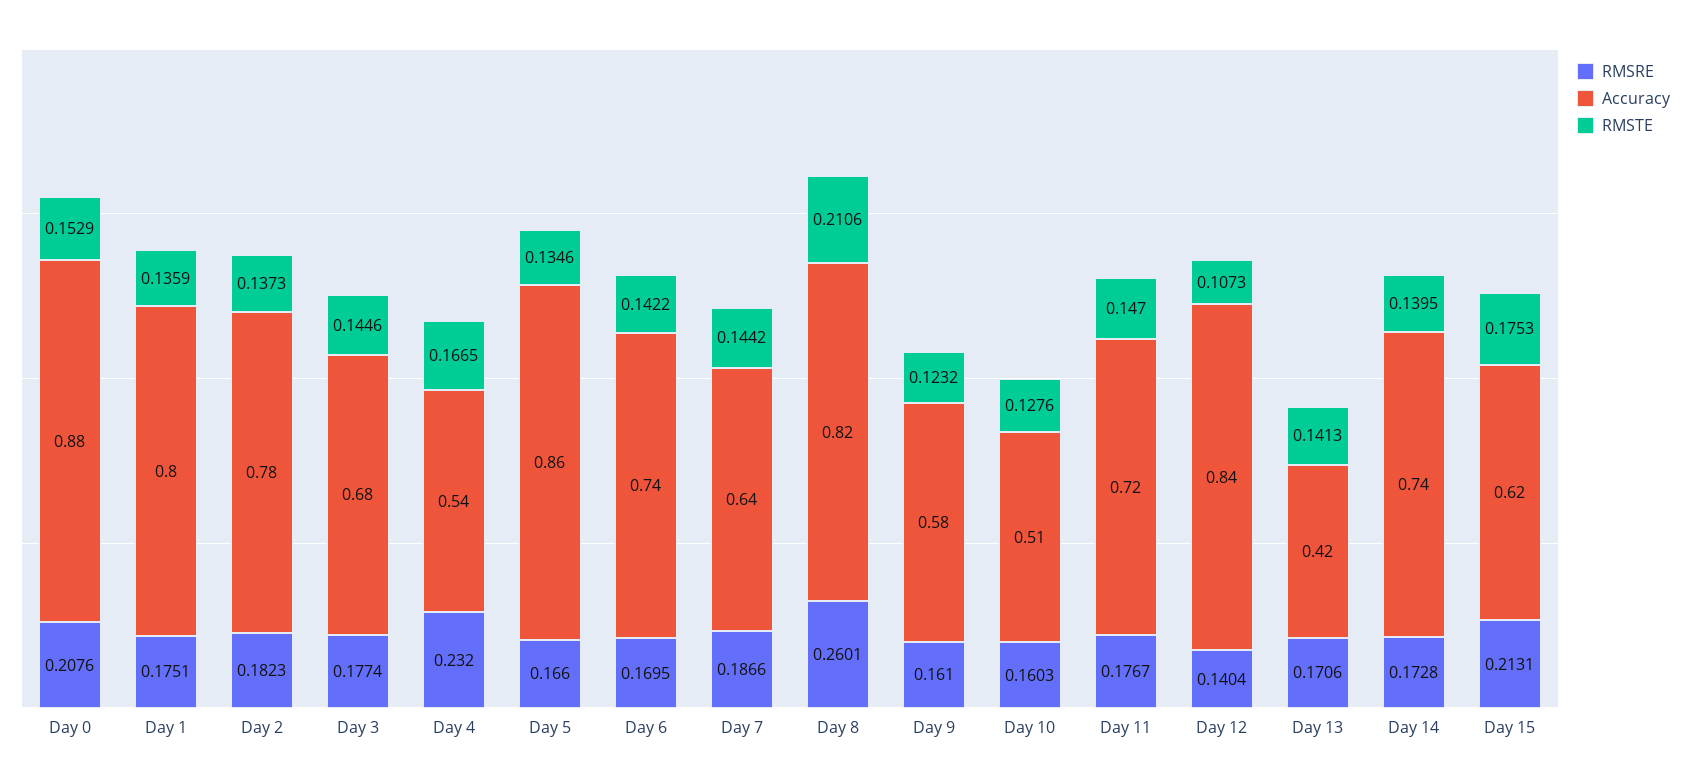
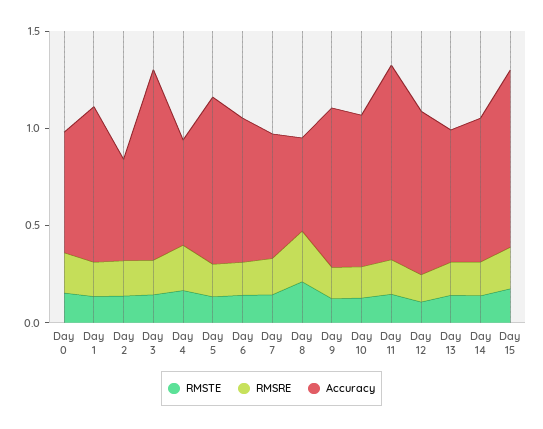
  {
    "RMSRE": {
      "Day 0": 0.2076,
      "Day 1": 0.1751,
      "Day 2": 0.1823,
      "Day 3": 0.1774,
      "Day 4": 0.232,
      "Day 5": 0.166,
      "Day 6": 0.1695,
      "Day 7": 0.1866,
      "Day 8": 0.2601,
      "Day 9": 0.161,
      "Day 10": 0.1603,
      "Day 11": 0.1767,
      "Day 12": 0.1404,
      "Day 13": 0.1706,
      "Day 14": 0.1728,
      "Day 15": 0.2131
    },
    "Accuracy": {
-     "Day 0": 0.88,
+     "Day 0": 0.6,
      "Day 1": 0.8,
-     "Day 2": 0.78,
+     "Day 2": 0.5,
-     "Day 3": 0.68,
+     "Day 3": 1,
      "Day 4": 0.54,
      "Day 5": 0.86,
      "Day 6": 0.74,
      "Day 7": 0.64,
-     "Day 8": 0.82,
+     "Day 8": 0.5,
-     "Day 9": 0.58,
+     "Day 9": 0.8,
-     "Day 10": 0.51,
+     "Day 10": 0.8,
-     "Day 11": 0.72,
+     "Day 11": 1,
      "Day 12": 0.84,
-     "Day 13": 0.42,
+     "Day 13": 0.7,
      "Day 14": 0.74,
-     "Day 15": 0.62
+     "Day 15": 0.9
    },
    "RMSTE": {
      "Day 0": 0.1529,
      "Day 1": 0.1359,
      "Day 2": 0.1373,
      "Day 3": 0.1446,
      "Day 4": 0.1665,
      "Day 5": 0.1346,
      "Day 6": 0.1422,
      "Day 7": 0.1442,
      "Day 8": 0.2106,
      "Day 9": 0.1232,
      "Day 10": 0.1276,
      "Day 11": 0.147,
      "Day 12": 0.1073,
      "Day 13": 0.1413,
      "Day 14": 0.1395,
      "Day 15": 0.1753
    }
  }

